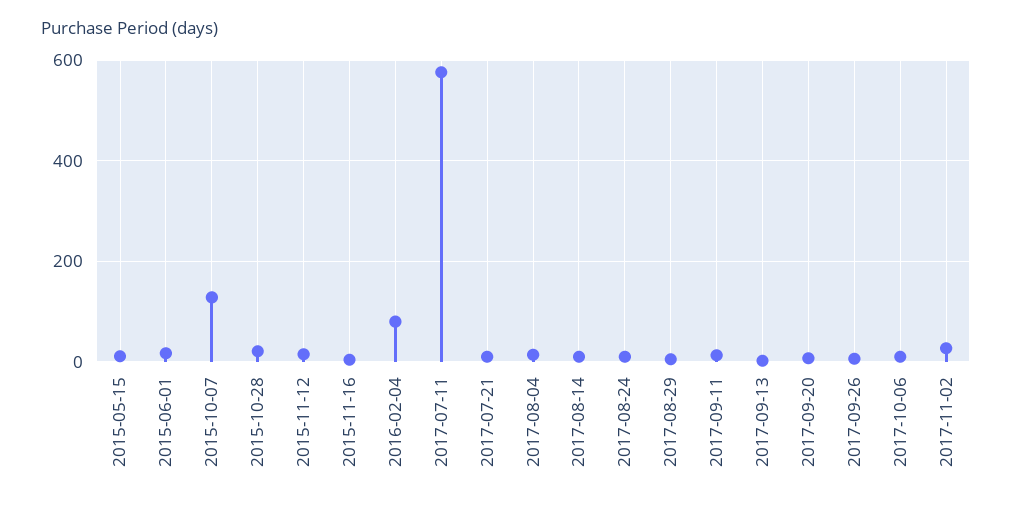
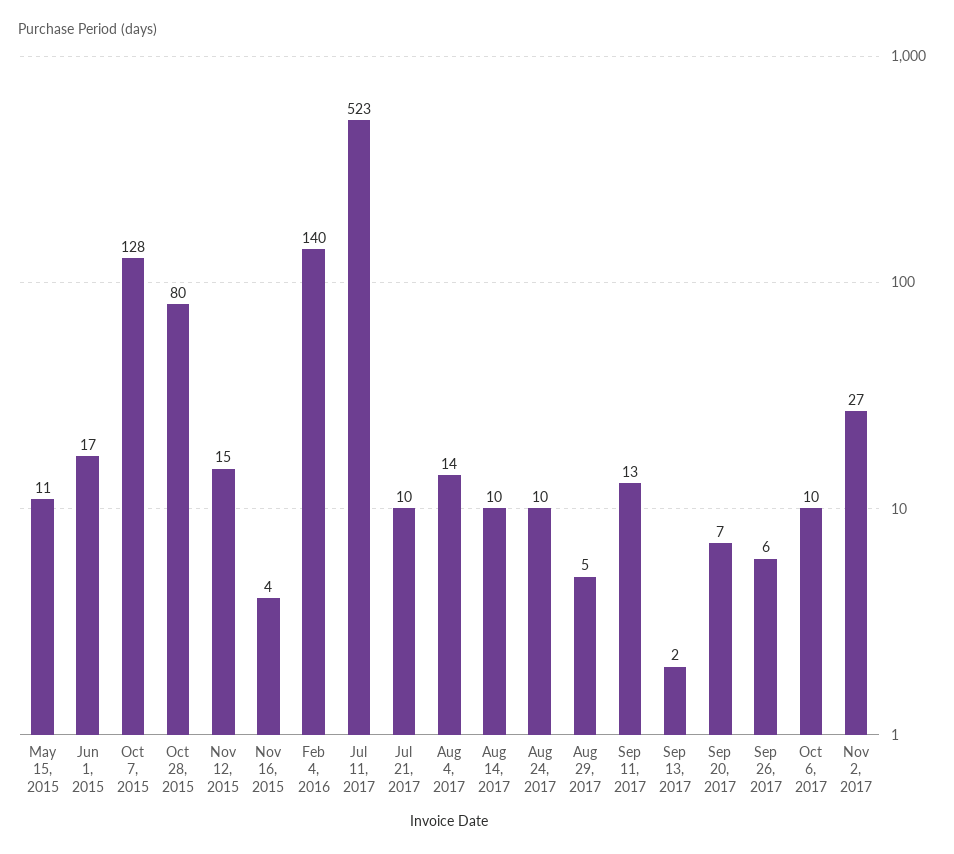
  {
    "2015-05-15": 11,
    "2015-06-01": 17,
    "2015-10-07": 128,
-   "2015-10-28": 20,
+   "2015-10-28": 80,
    "2015-11-12": 15,
    "2015-11-16": 4,
-   "2016-02-04": 80,
+   "2016-02-04": 140,
-   "2017-07-11": 580,
+   "2017-07-11": 523,
    "2017-07-21": 10,
    "2017-08-04": 14,
    "2017-08-14": 10,
    "2017-08-24": 10,
    "2017-08-29": 5,
    "2017-09-11": 13,
    "2017-09-13": 2,
    "2017-09-20": 7,
    "2017-09-26": 6,
    "2017-10-06": 10,
    "2017-11-02": 27
  }

